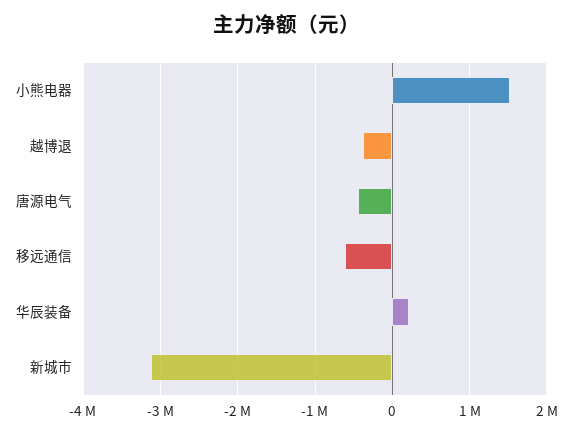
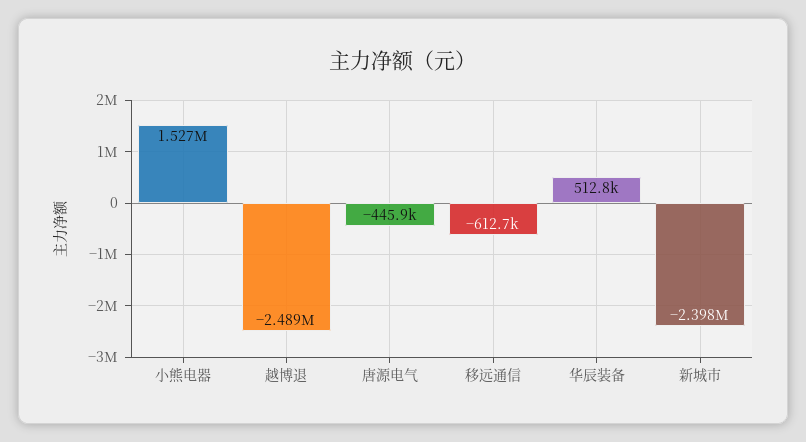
  {
    "小熊电器": 1527000,
-   "越博退": -400000,
+   "越博退": -2489000,
    "唐源电气": -445900,
    "移远通信": -612700,
-   "华辰装备": 200000,
+   "华辰装备": 512800,
-   "新城市": -3100000
+   "新城市": -2398000
  }

